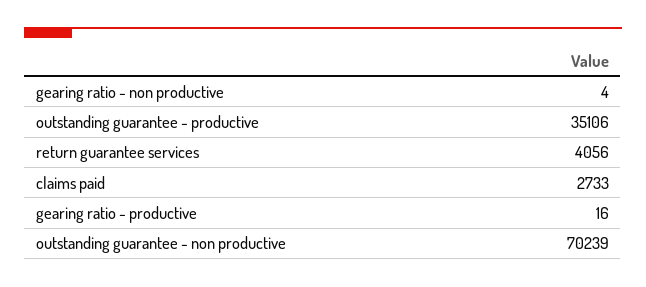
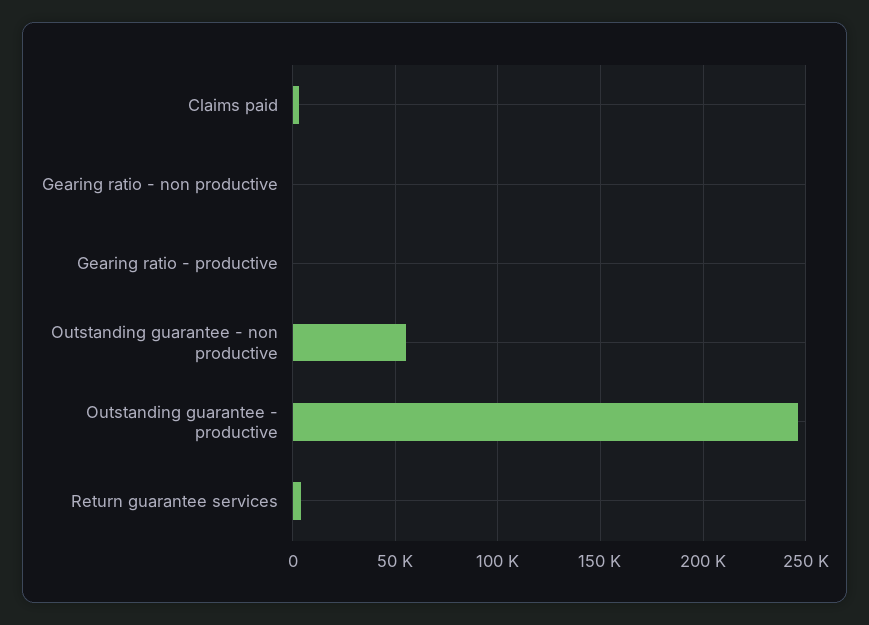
  {
    "gearing ratio - non productive": 4,
-   "outstanding guarantee - productive": 35106,
+   "outstanding guarantee - productive": 245000,
    "return guarantee services": 4056,
    "claims paid": 2733,
    "gearing ratio - productive": 16,
-   "outstanding guarantee - non productive": 70239
+   "outstanding guarantee - non productive": 55000
  }

